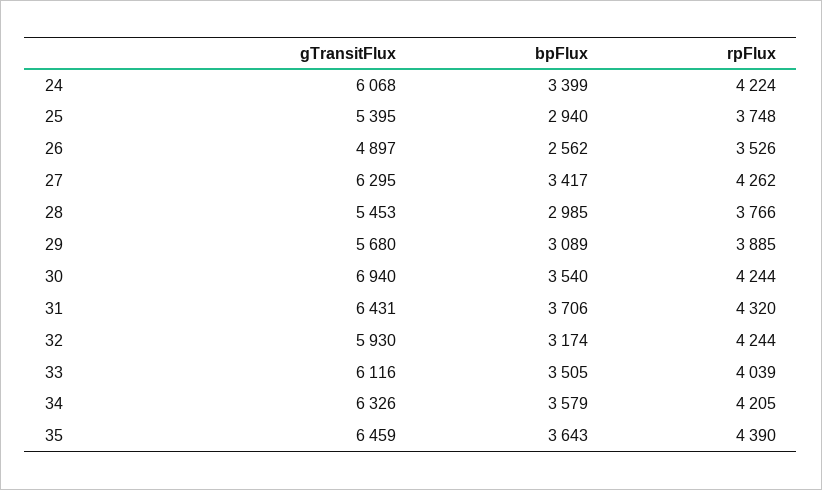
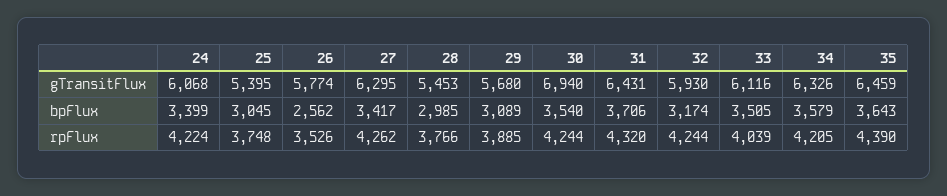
  {
    "gTransitFlux": {
      "24": 6068,
      "25": 5395,
-     "26": 4897,
+     "26": 5774,
      "27": 6295,
      "28": 5453,
      "29": 5680,
      "30": 6940,
      "31": 6431,
      "32": 5930,
      "33": 6116,
      "34": 6326,
      "35": 6459
    },
    "bpFlux": {
      "24": 3399,
-     "25": 2940,
+     "25": 3045,
      "26": 2562,
      "27": 3417,
      "28": 2985,
      "29": 3089,
      "30": 3540,
      "31": 3706,
      "32": 3174,
      "33": 3505,
      "34": 3579,
      "35": 3643
    },
    "rpFlux": {
      "24": 4224,
      "25": 3748,
      "26": 3526,
      "27": 4262,
      "28": 3766,
      "29": 3885,
      "30": 4244,
      "31": 4320,
      "32": 4244,
      "33": 4039,
      "34": 4205,
      "35": 4390
    }
  }

